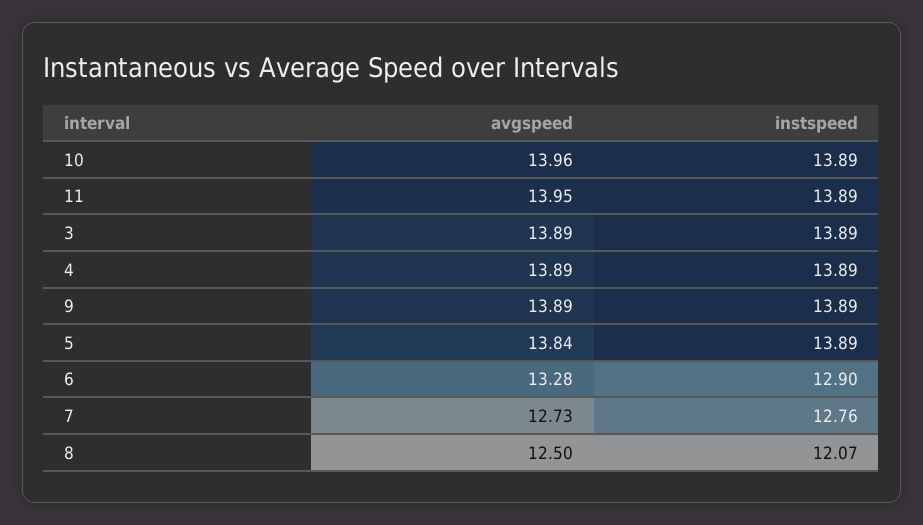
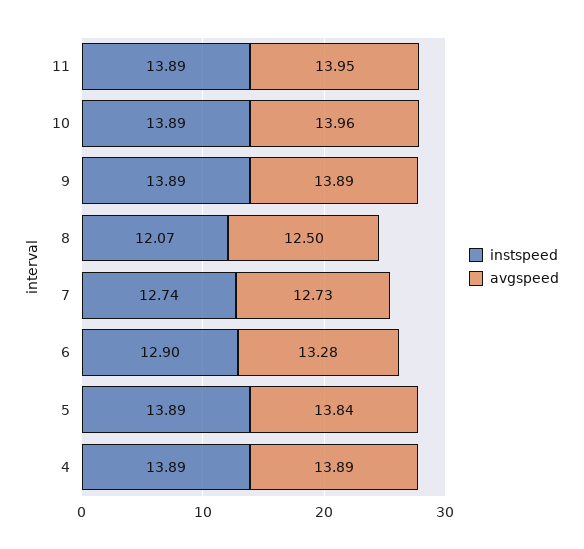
  {
    "avgspeed": {
      "10": 13.96,
      "11": 13.95,
-     "3": 13.89,
      "4": 13.89,
      "9": 13.89,
      "5": 13.84,
      "6": 13.28,
      "7": 12.73,
      "8": 12.5
    },
    "instspeed": {
      "10": 13.89,
      "11": 13.89,
-     "3": 13.89,
      "4": 13.89,
      "9": 13.89,
      "5": 13.89,
      "6": 12.9,
-     "7": 12.76,
+     "7": 12.74,
      "8": 12.07
    }
  }

